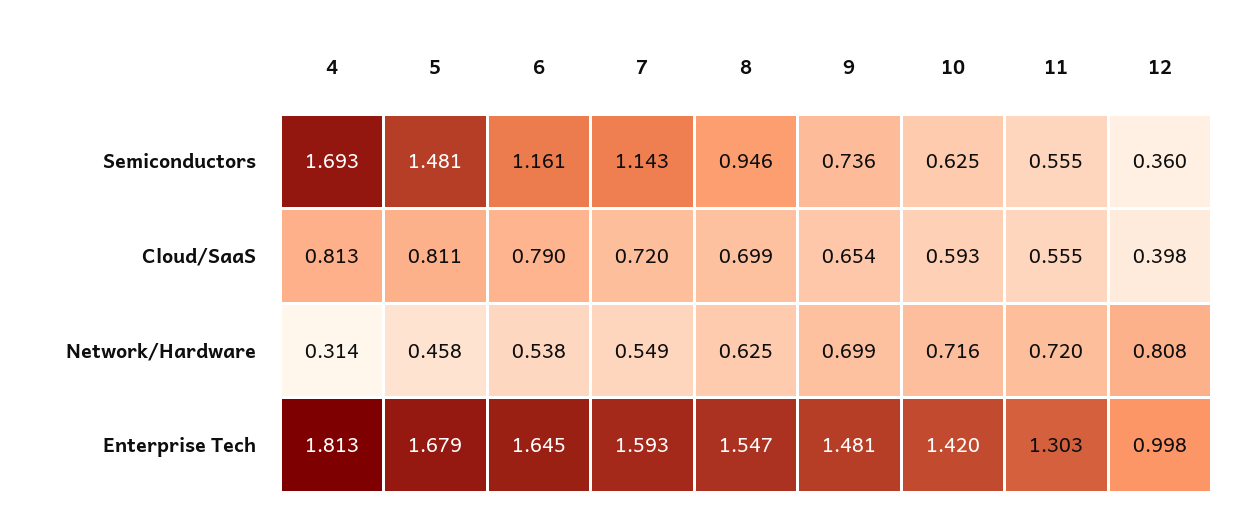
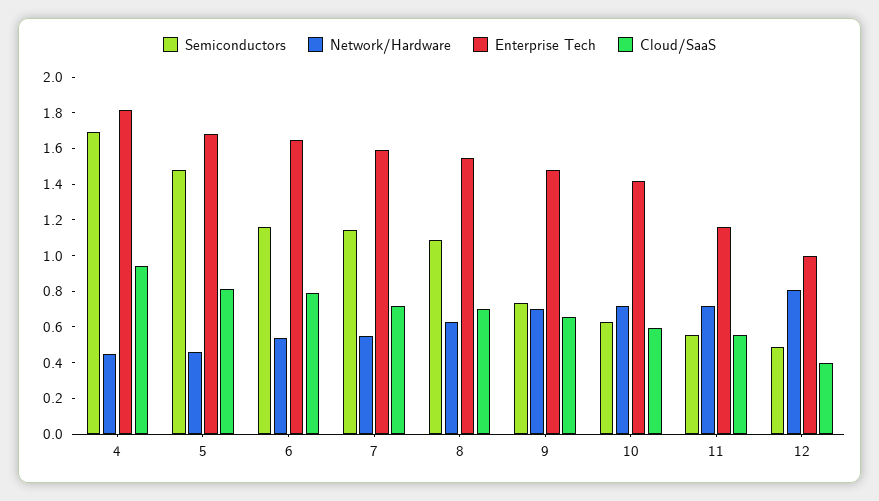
  {
    "Semiconductors": {
      "4": 1.693,
      "5": 1.481,
      "6": 1.161,
      "7": 1.143,
-     "8": 0.946,
+     "8": 1.1,
      "9": 0.736,
      "10": 0.625,
      "11": 0.555,
-     "12": 0.36
+     "12": 0.5
    },
    "Cloud/SaaS": {
-     "4": 0.813,
+     "4": 0.95,
      "5": 0.811,
      "6": 0.79,
      "7": 0.72,
      "8": 0.699,
      "9": 0.654,
      "10": 0.593,
      "11": 0.555,
      "12": 0.398
    },
    "Network/Hardware": {
-     "4": 0.314,
+     "4": 0.45,
      "5": 0.458,
      "6": 0.538,
      "7": 0.549,
      "8": 0.625,
      "9": 0.699,
      "10": 0.716,
      "11": 0.72,
      "12": 0.808
    },
    "Enterprise Tech": {
      "4": 1.813,
      "5": 1.679,
      "6": 1.645,
      "7": 1.593,
      "8": 1.547,
      "9": 1.481,
      "10": 1.42,
-     "11": 1.303,
+     "11": 1.15,
      "12": 0.998
    }
  }

